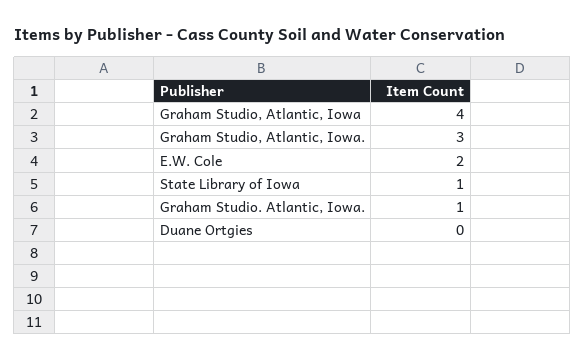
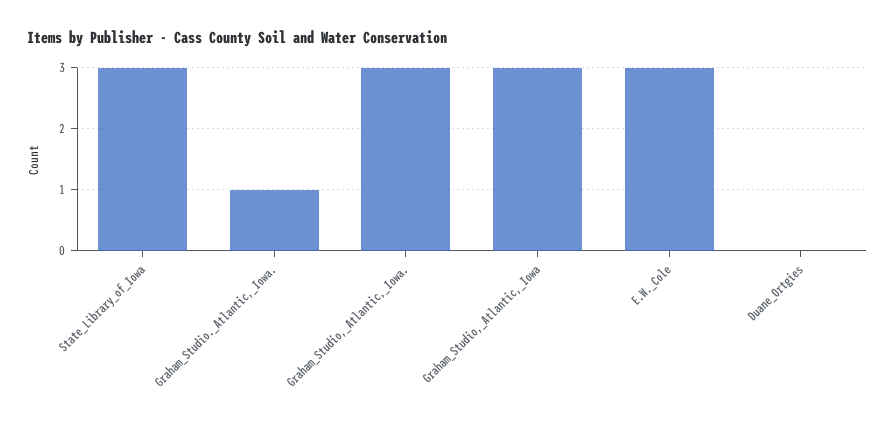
  {
-   "Graham Studio, Atlantic, Iowa": 4,
+   "Graham Studio, Atlantic, Iowa": 3,
    "Graham Studio, Atlantic, Iowa.": 3,
-   "E.W. Cole": 2,
+   "E.W. Cole": 3,
-   "State Library of Iowa": 1,
+   "State Library of Iowa": 3,
    "Graham Studio. Atlantic, Iowa.": 1,
    "Duane Ortgies": 0
  }

